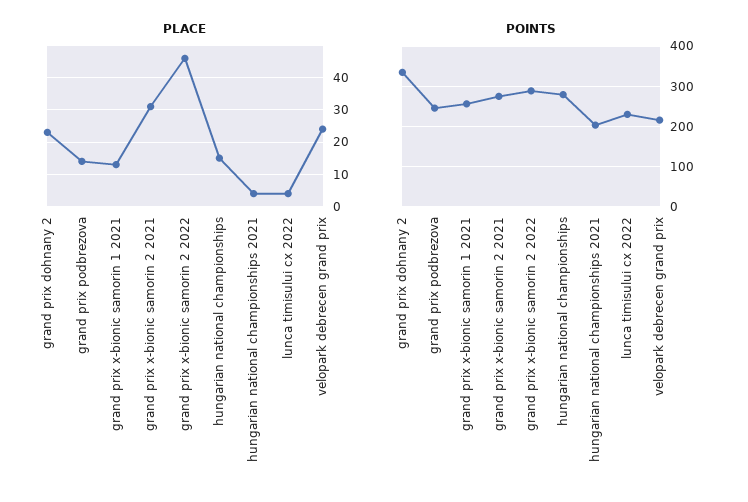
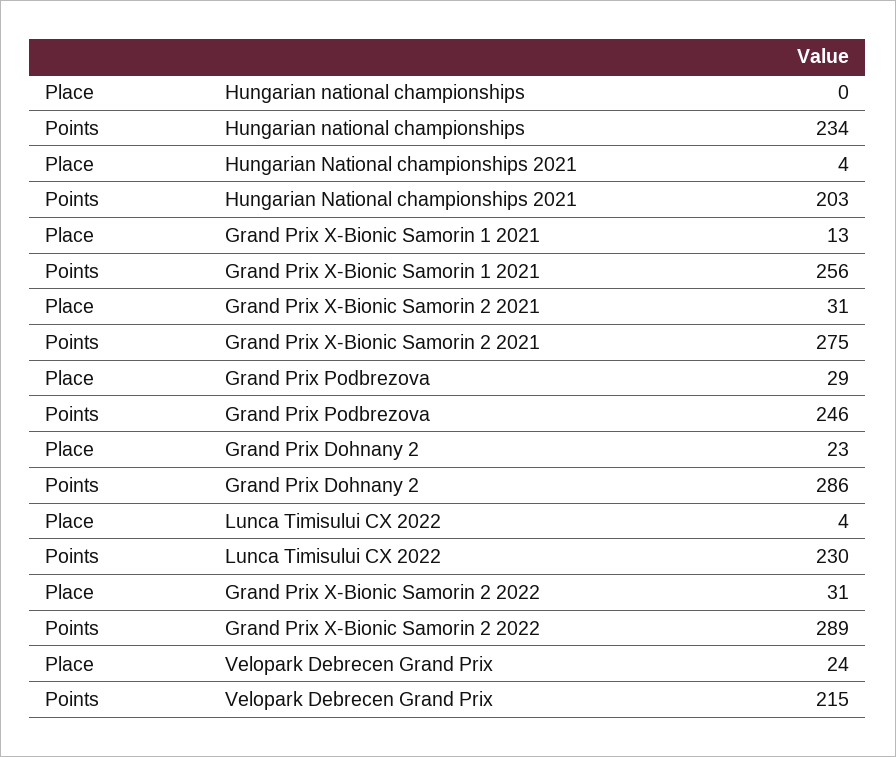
  {
    "PLACE": {
      "grand prix dohnany 2": 23,
-     "grand prix podbrezova": 15,
+     "grand prix podbrezova": 29,
      "grand prix x-bionic samorin 1 2021": 13,
      "grand prix x-bionic samorin 2 2021": 31,
-     "grand prix x-bionic samorin 2 2022": 45,
+     "grand prix x-bionic samorin 2 2022": 31,
-     "hungarian national championships": 15,
+     "hungarian national championships": 0,
      "hungarian national championships 2021": 4,
      "lunca timisului cx 2022": 4,
      "velopark debrecen grand prix": 24
    },
    "POINTS": {
-     "grand prix dohnany 2": 340,
+     "grand prix dohnany 2": 286,
      "grand prix podbrezova": 246,
      "grand prix x-bionic samorin 1 2021": 256,
      "grand prix x-bionic samorin 2 2021": 275,
      "grand prix x-bionic samorin 2 2022": 289,
-     "hungarian national championships": 280,
+     "hungarian national championships": 234,
      "hungarian national championships 2021": 203,
      "lunca timisului cx 2022": 230,
      "velopark debrecen grand prix": 215
    }
  }

